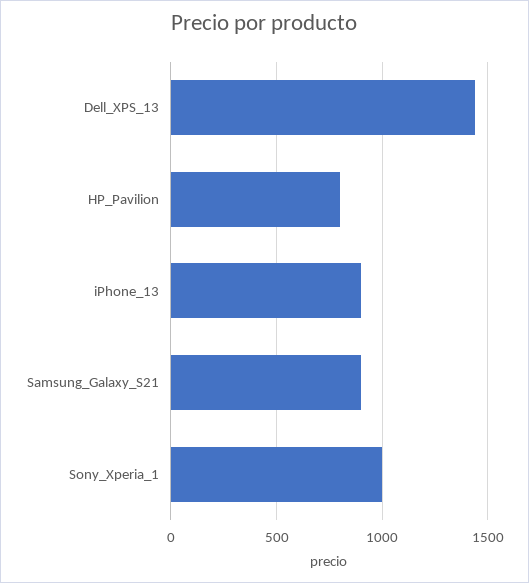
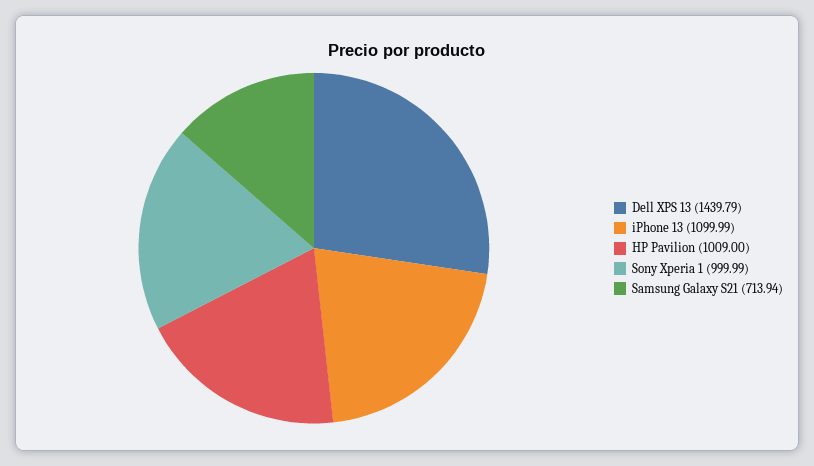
  {
    "Dell_XPS_13": 1439.79,
-   "HP_Pavilion": 800,
+   "HP_Pavilion": 1009,
-   "iPhone_13": 900,
+   "iPhone_13": 1099.99,
-   "Samsung_Galaxy_S21": 900,
+   "Samsung_Galaxy_S21": 713.94,
    "Sony_Xperia_1": 999.99
  }

